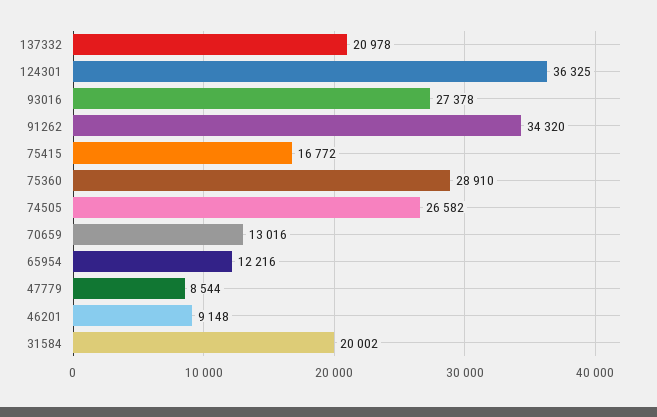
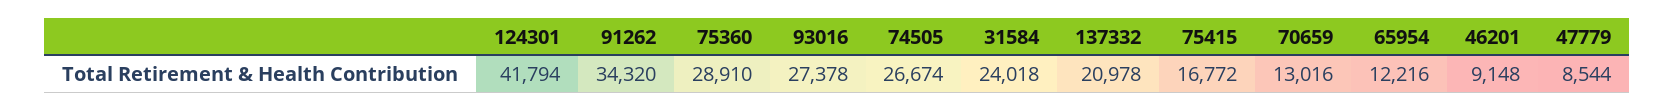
  {
    "137332": 20978,
-   "124301": 36325,
+   "124301": 41794,
    "93016": 27378,
    "91262": 34320,
    "75415": 16772,
    "75360": 28910,
-   "74505": 26582,
+   "74505": 26674,
    "70659": 13016,
    "65954": 12216,
    "47779": 8544,
    "46201": 9148,
-   "31584": 20002
+   "31584": 24018
  }

